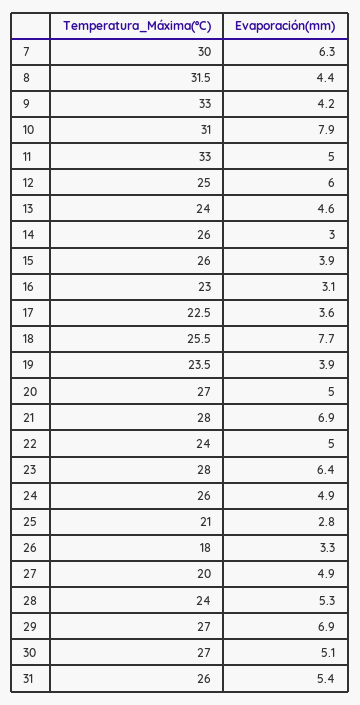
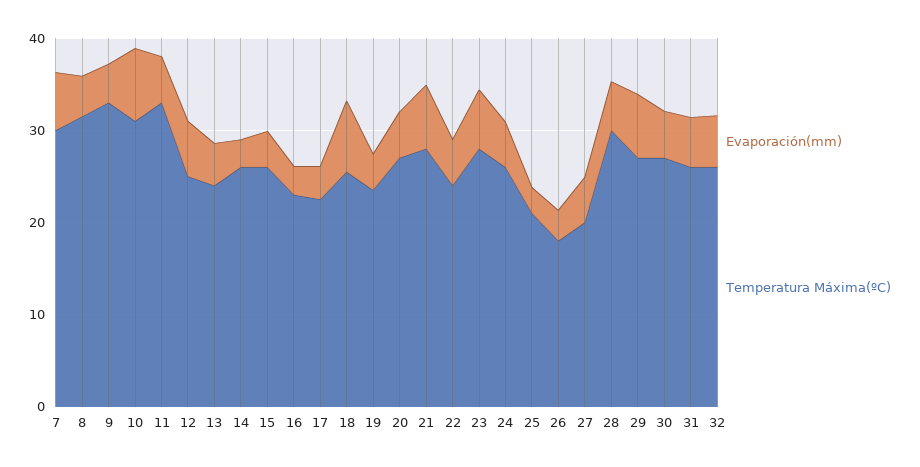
  {
    "Temperatura_Máxima(ºC)": {
      "7": 30,
      "8": 31.5,
      "9": 33,
      "10": 31,
      "11": 33,
      "12": 25,
      "13": 24,
      "14": 26,
      "15": 26,
      "16": 23,
      "17": 22.5,
      "18": 25.5,
      "19": 23.5,
      "20": 27,
      "21": 28,
      "22": 24,
      "23": 28,
      "24": 26,
      "25": 21,
      "26": 18,
      "27": 20,
-     "28": 24,
+     "28": 30,
      "29": 27,
      "30": 27,
-     "31": 26
+     "31": 26,
+     "32": 26
    },
    "Evaporación(mm)": {
      "7": 6.3,
      "8": 4.4,
      "9": 4.2,
      "10": 7.9,
      "11": 5,
      "12": 6,
      "13": 4.6,
      "14": 3,
      "15": 3.9,
      "16": 3.1,
      "17": 3.6,
      "18": 7.7,
      "19": 3.9,
      "20": 5,
      "21": 6.9,
      "22": 5,
      "23": 6.4,
      "24": 4.9,
      "25": 2.8,
      "26": 3.3,
      "27": 4.9,
      "28": 5.3,
      "29": 6.9,
      "30": 5.1,
-     "31": 5.4
+     "31": 5.4,
+     "32": 6
    }
  }

